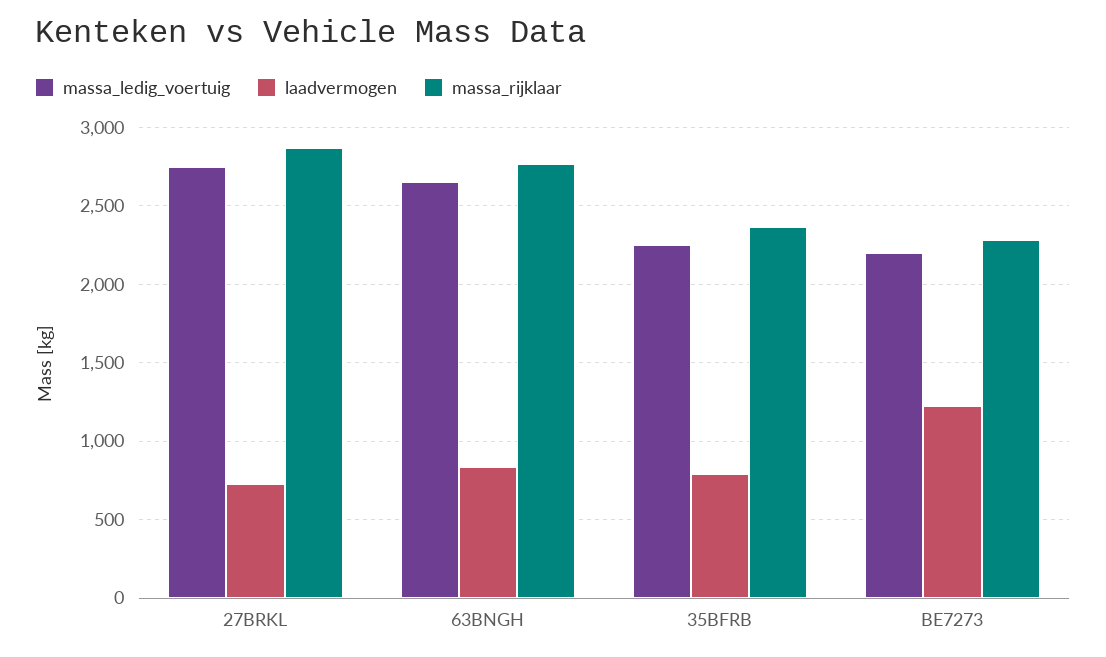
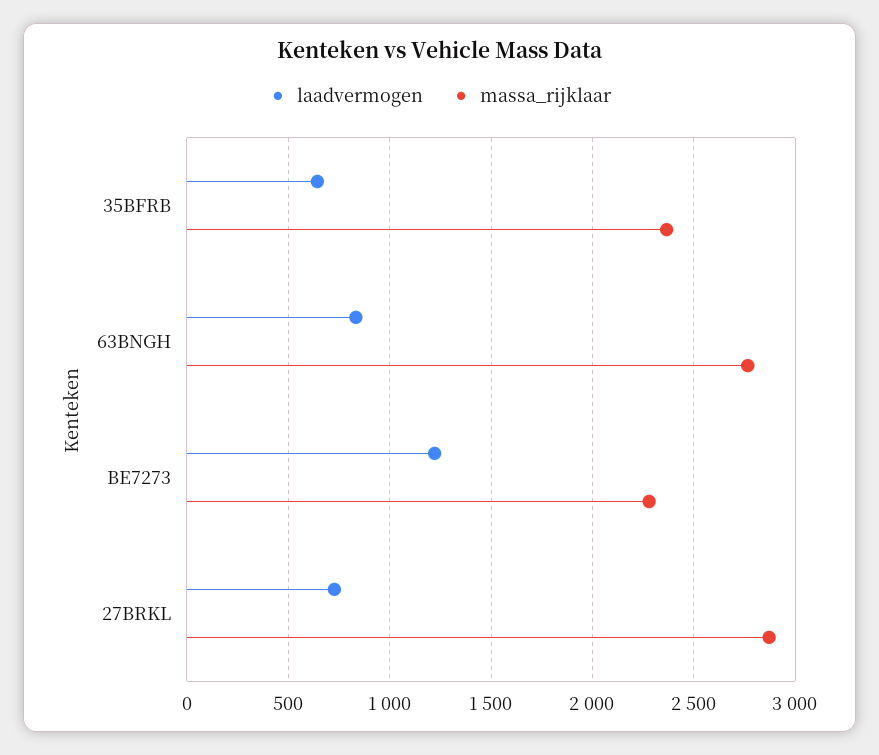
  {
-   "massa_ledig_voertuig": {
-     "27BRKL": 2750,
-     "63BNGH": 2650,
-     "35BFRB": 2250,
-     "BE7273": 2200
-   },
    "laadvermogen": {
      "27BRKL": 750,
      "63BNGH": 850,
-     "35BFRB": 800,
+     "35BFRB": 650,
      "BE7273": 1200
    },
    "massa_rijklaar": {
      "27BRKL": 2850,
      "63BNGH": 2750,
      "35BFRB": 2350,
      "BE7273": 2300
    }
  }

